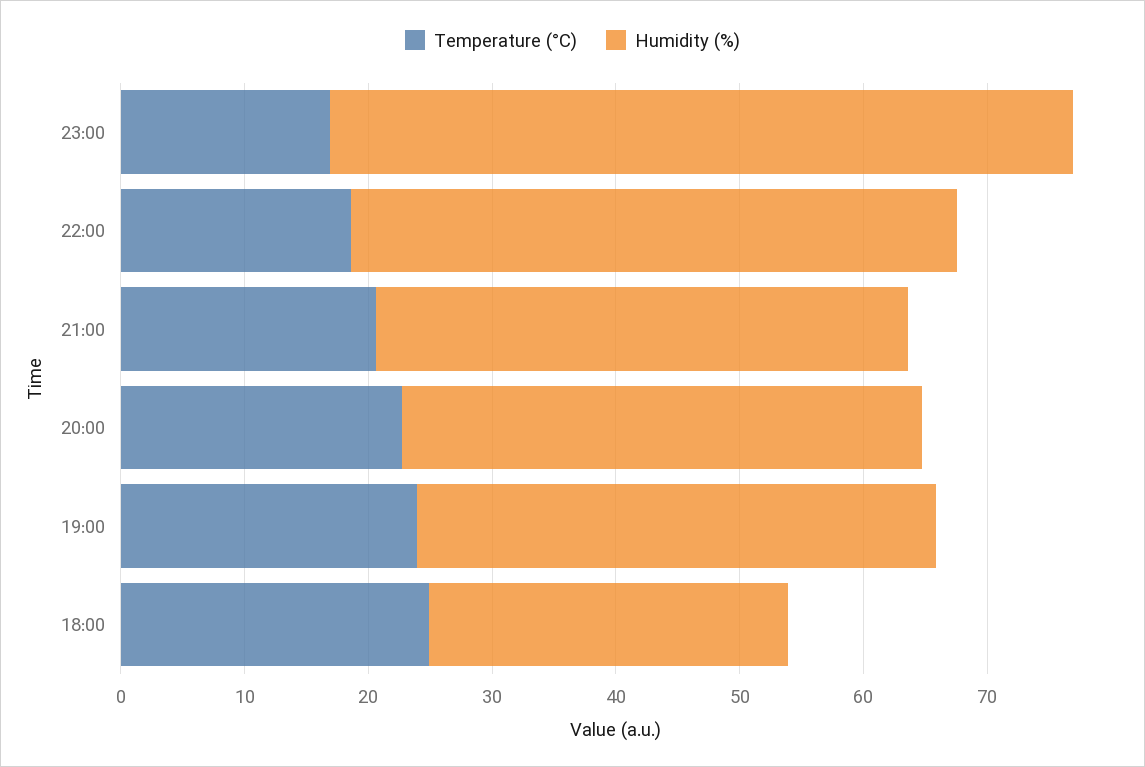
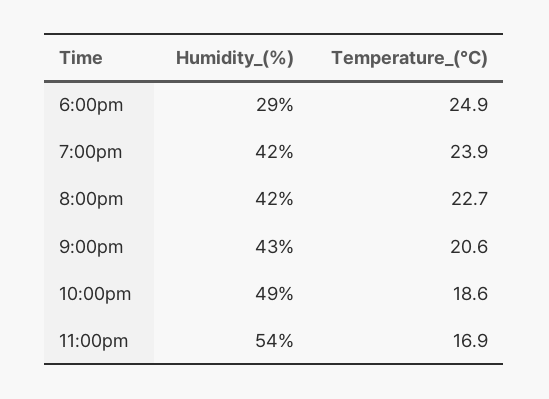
  {
    "Temperature (°C)": {
      "23:00": 16.9,
      "22:00": 18.6,
      "21:00": 20.6,
      "20:00": 22.7,
      "19:00": 23.9,
      "18:00": 24.9
    },
    "Humidity (%)": {
-     "23:00": 60,
+     "23:00": 54,
      "22:00": 49,
      "21:00": 43,
      "20:00": 42,
      "19:00": 42,
      "18:00": 29
    }
  }

